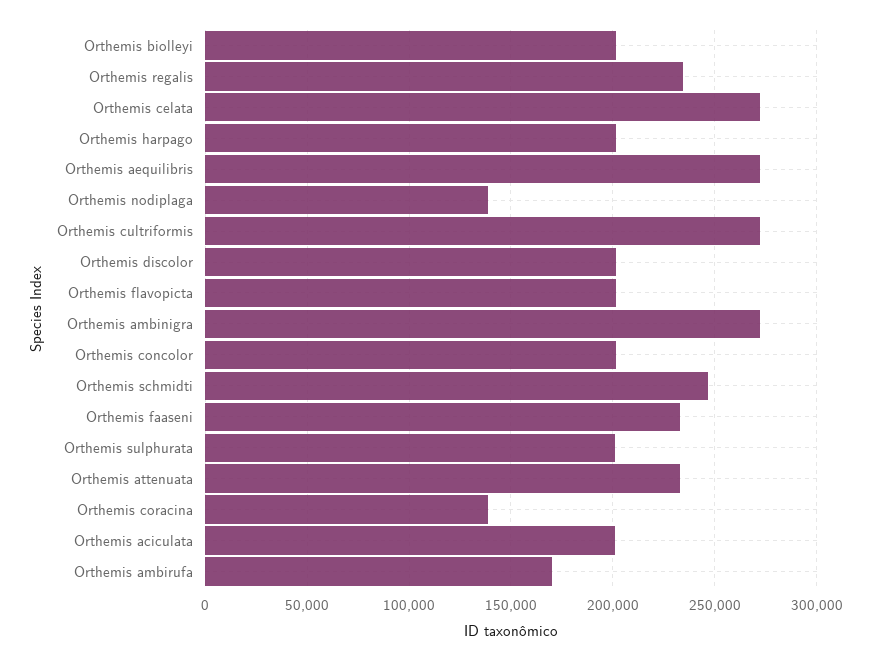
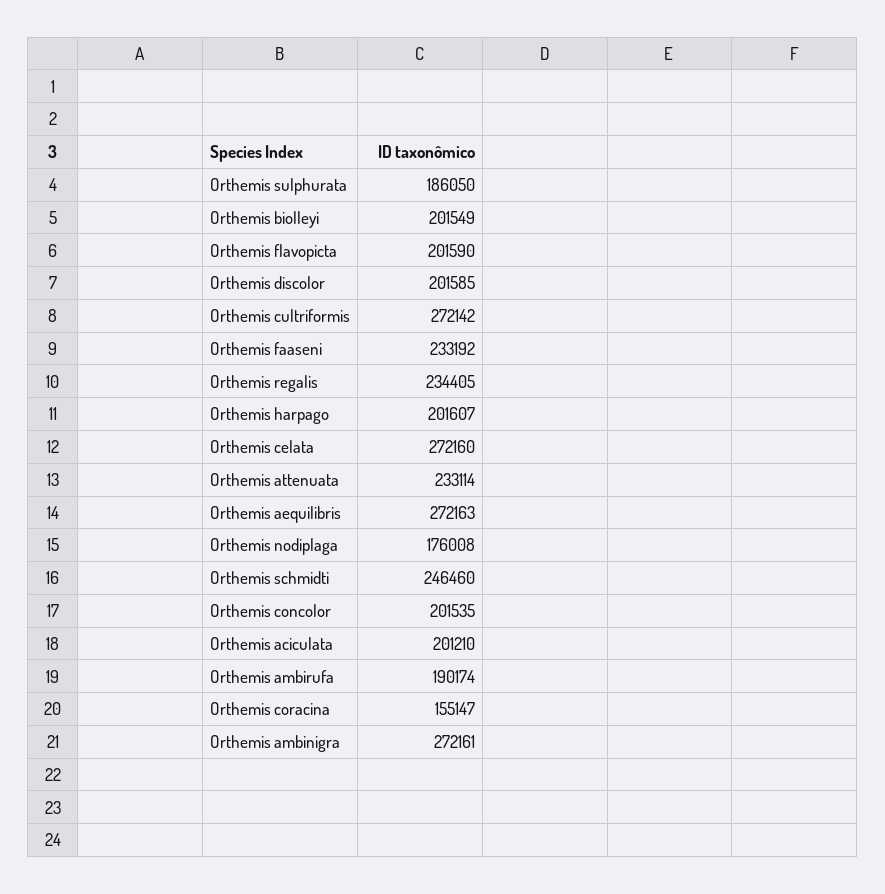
  {
    "Orthemis biolleyi": 201549,
    "Orthemis regalis": 234405,
    "Orthemis celata": 272160,
    "Orthemis harpago": 201607,
    "Orthemis aequilibris": 272163,
-   "Orthemis nodiplaga": 140000,
+   "Orthemis nodiplaga": 176008,
    "Orthemis cultriformis": 272142,
    "Orthemis discolor": 201585,
    "Orthemis flavopicta": 201590,
    "Orthemis ambinigra": 272161,
    "Orthemis concolor": 201535,
    "Orthemis schmidti": 246460,
    "Orthemis faaseni": 233192,
-   "Orthemis sulphurata": 200000,
+   "Orthemis sulphurata": 186050,
    "Orthemis attenuata": 233114,
-   "Orthemis coracina": 140000,
+   "Orthemis coracina": 155147,
    "Orthemis aciculata": 201210,
-   "Orthemis ambirufa": 170000
+   "Orthemis ambirufa": 190174
  }

